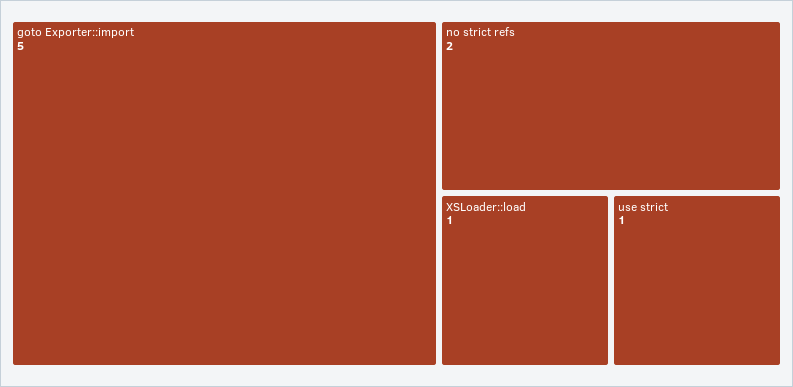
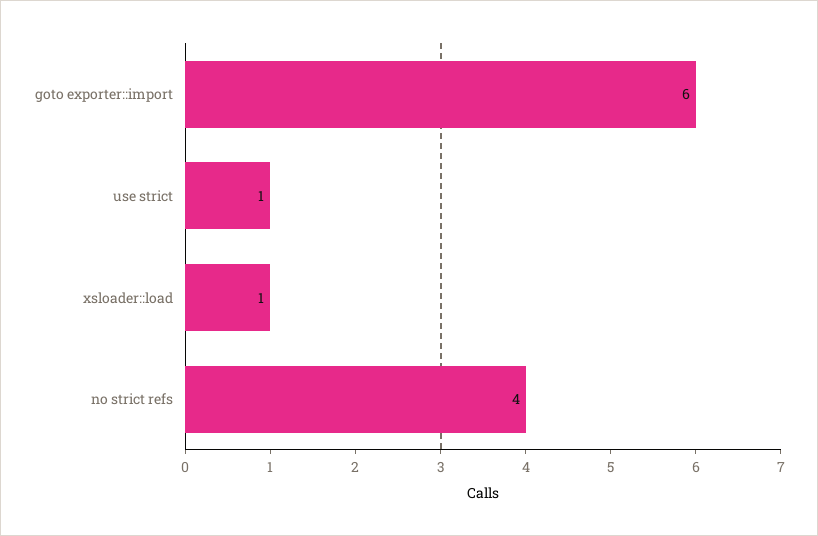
  {
-   "goto Exporter::import": 5,
+   "goto Exporter::import": 6,
-   "no strict refs": 2,
+   "no strict refs": 4,
    "XSLoader::load": 1,
    "use strict": 1
  }

